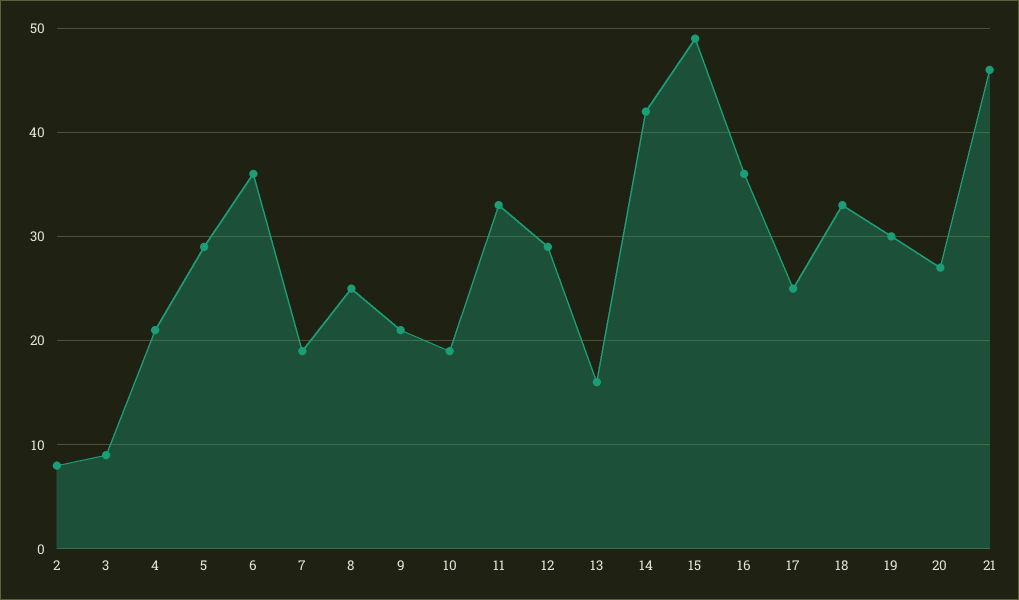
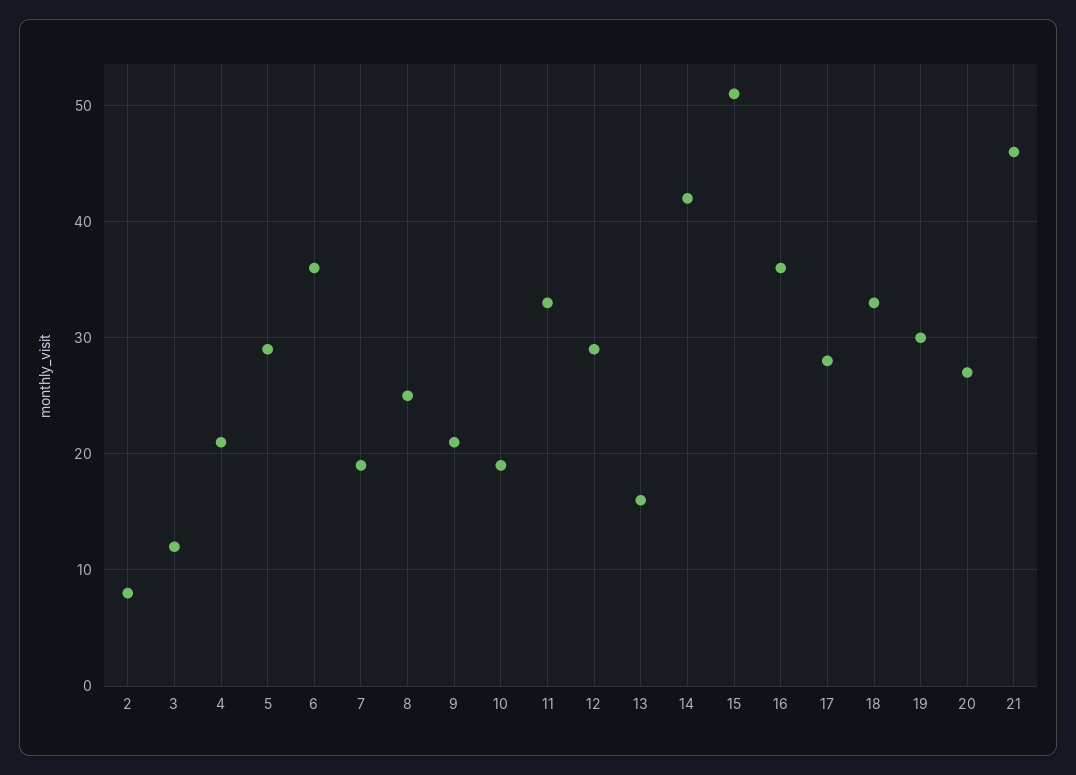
  {
    "2": 8,
-   "3": 9,
+   "3": 12,
    "4": 21,
    "5": 29,
    "6": 36,
    "7": 19,
    "8": 25,
    "9": 21,
    "10": 19,
    "11": 33,
    "12": 29,
    "13": 16,
    "14": 42,
-   "15": 49,
+   "15": 51,
    "16": 36,
-   "17": 25,
+   "17": 28,
    "18": 33,
    "19": 30,
    "20": 27,
    "21": 46
  }

